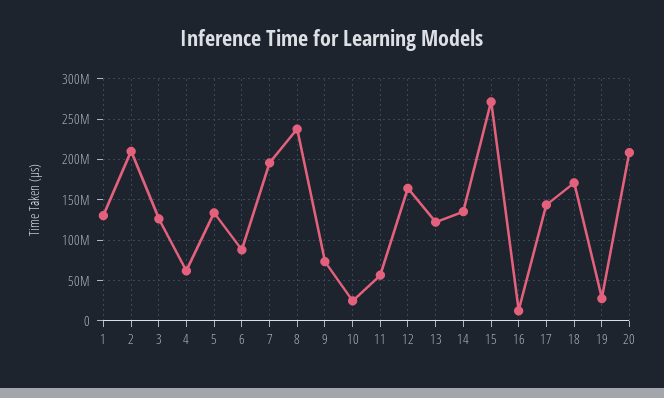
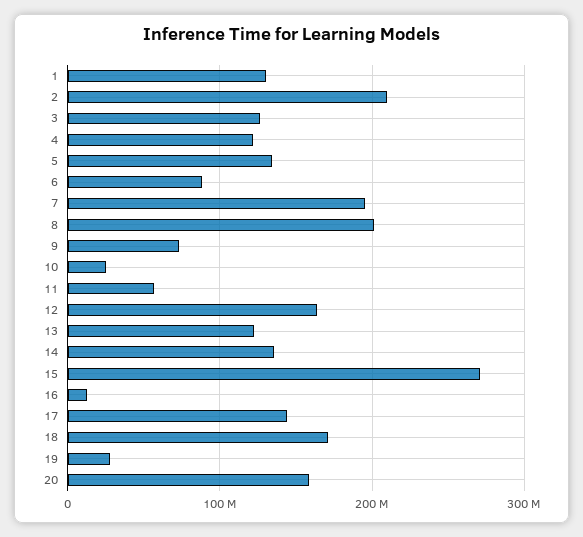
  {
    "1": 130000000,
    "2": 210000000,
    "3": 130000000,
-   "4": 60000000,
+   "4": 120000000,
    "5": 130000000,
    "6": 90000000,
    "7": 200000000,
-   "8": 240000000,
+   "8": 200000000,
    "9": 70000000,
    "10": 20000000,
    "11": 60000000,
    "12": 160000000,
    "13": 120000000,
    "14": 140000000,
    "15": 270000000,
    "16": 10000000,
    "17": 140000000,
    "18": 170000000,
    "19": 30000000,
-   "20": 210000000
+   "20": 160000000
  }

